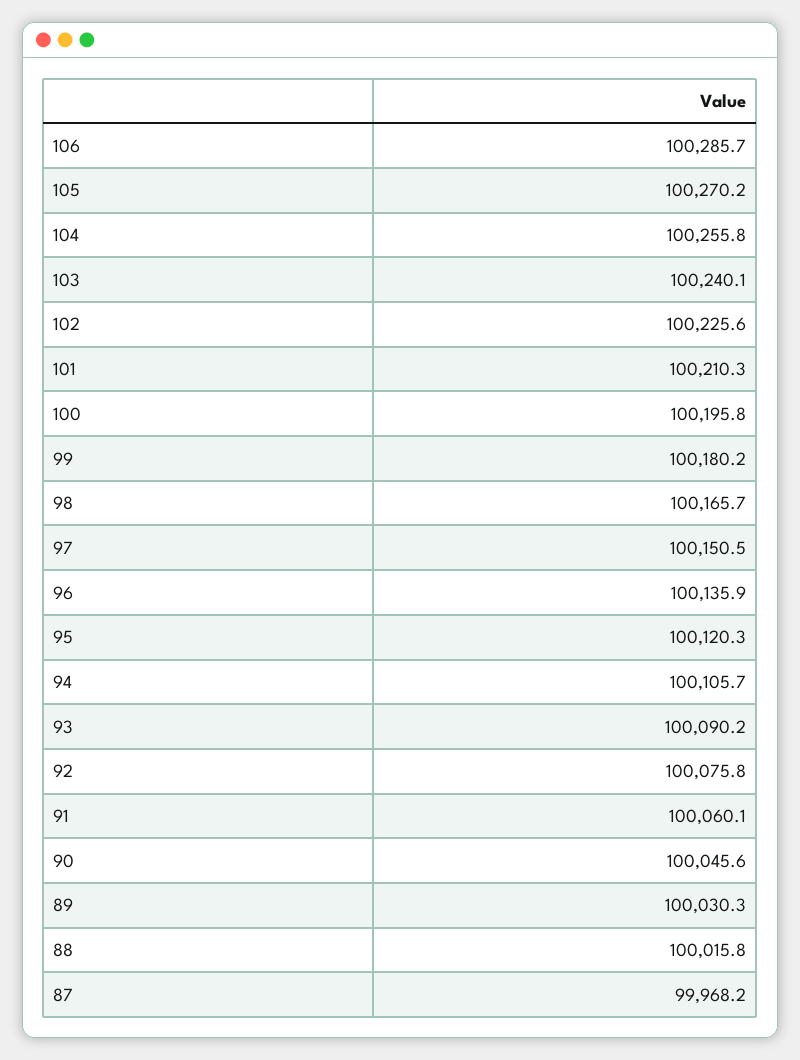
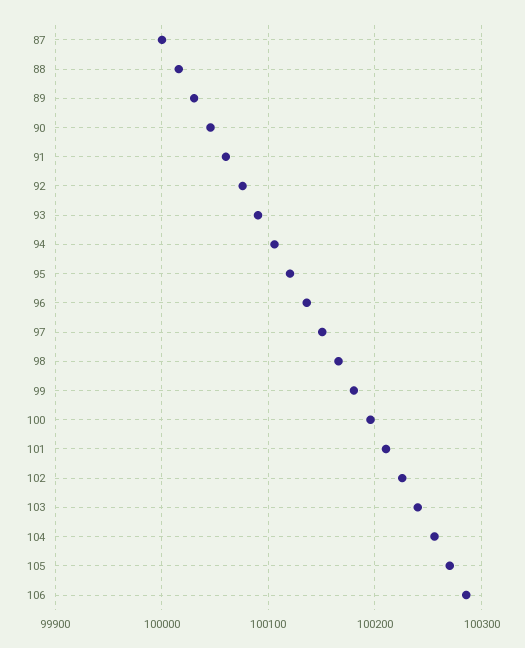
  {
    "106": 100285.7,
    "105": 100270.2,
    "104": 100255.8,
    "103": 100240.1,
    "102": 100225.6,
    "101": 100210.3,
    "100": 100195.8,
    "99": 100180.2,
    "98": 100165.7,
    "97": 100150.5,
    "96": 100135.9,
    "95": 100120.3,
    "94": 100105.7,
    "93": 100090.2,
    "92": 100075.8,
    "91": 100060.1,
    "90": 100045.6,
    "89": 100030.3,
    "88": 100015.8,
-   "87": 99968.2
+   "87": 100000
  }

